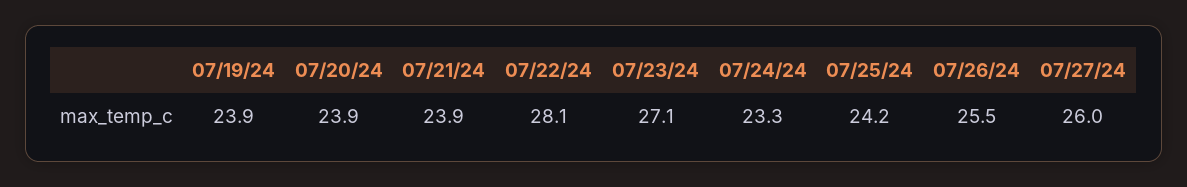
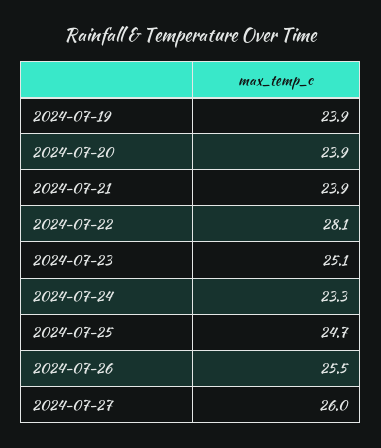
  {
    "07/19/24": 23.9,
    "07/20/24": 23.9,
    "07/21/24": 23.9,
    "07/22/24": 28.1,
-   "07/23/24": 27.1,
+   "07/23/24": 25.1,
    "07/24/24": 23.3,
-   "07/25/24": 24.2,
+   "07/25/24": 24.7,
    "07/26/24": 25.5,
    "07/27/24": 26
  }

